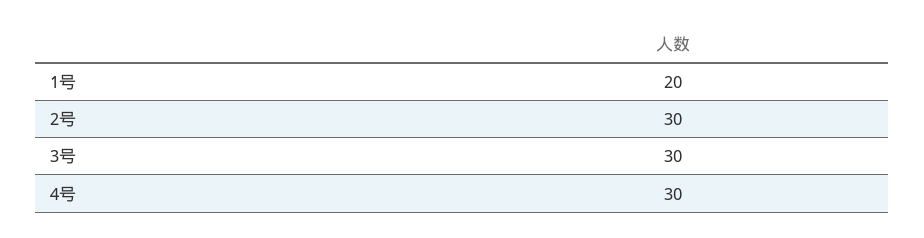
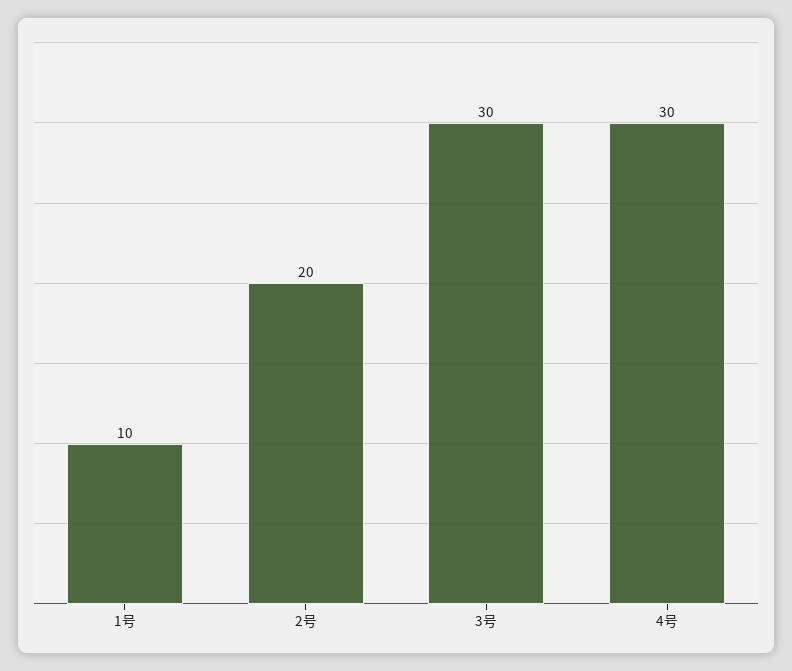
  {
-   "1号": 20,
+   "1号": 10,
-   "2号": 30,
+   "2号": 20,
    "3号": 30,
    "4号": 30
  }

